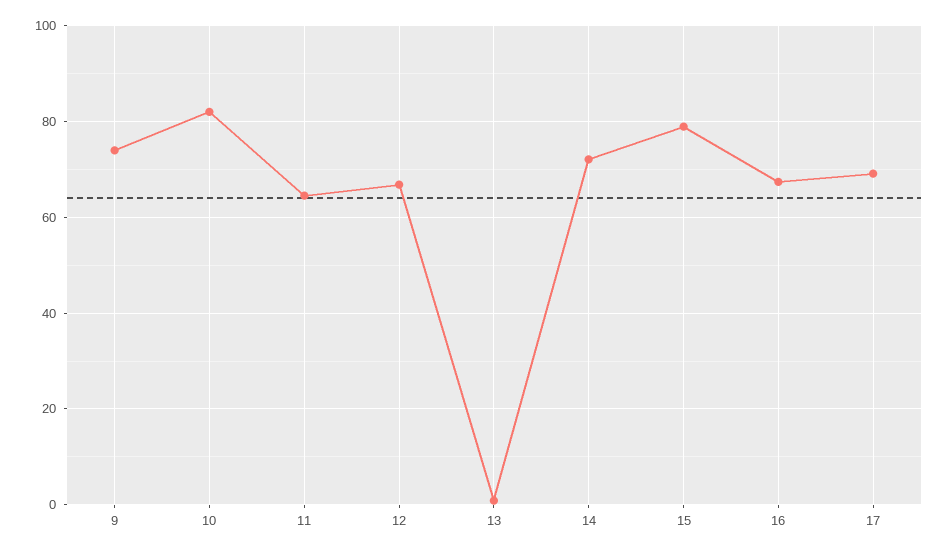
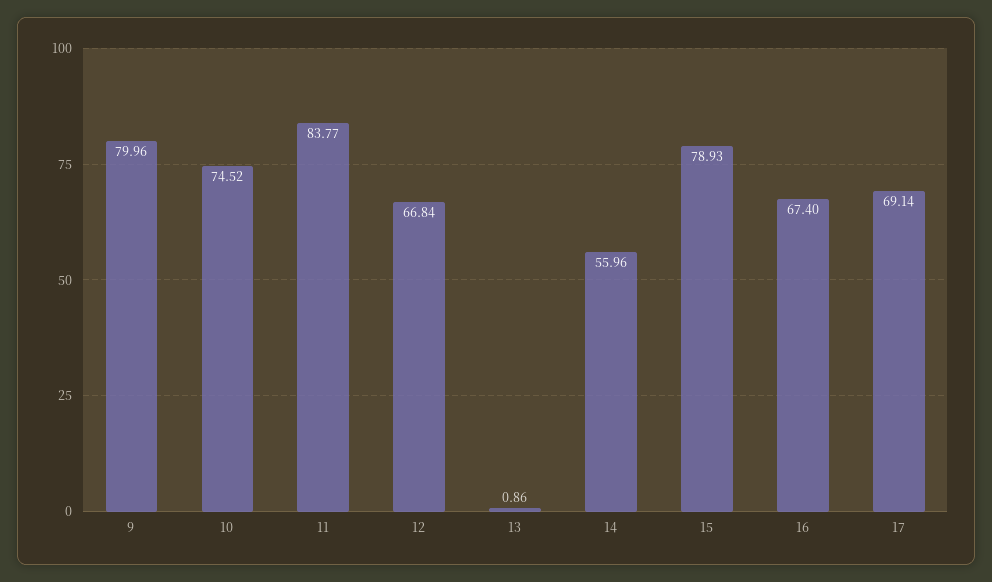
  {
-   "9": 74,
+   "9": 79.96,
-   "10": 82,
+   "10": 74.52,
-   "11": 64,
+   "11": 83.77,
    "12": 66.84,
    "13": 0.86,
-   "14": 72,
+   "14": 55.96,
    "15": 78.93,
    "16": 67.4,
    "17": 69.14
  }

